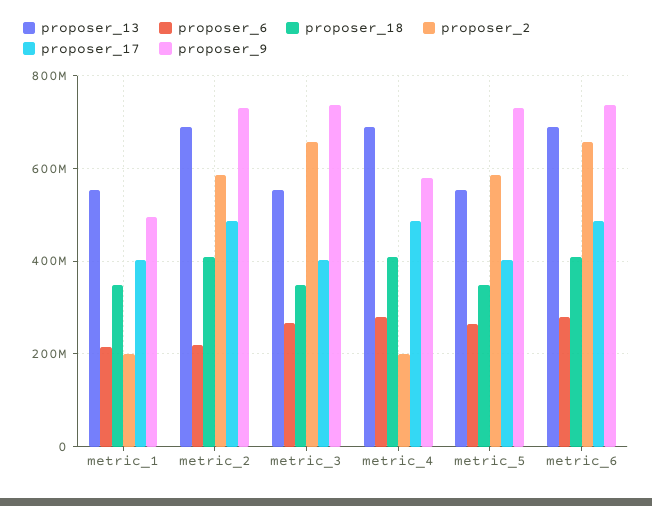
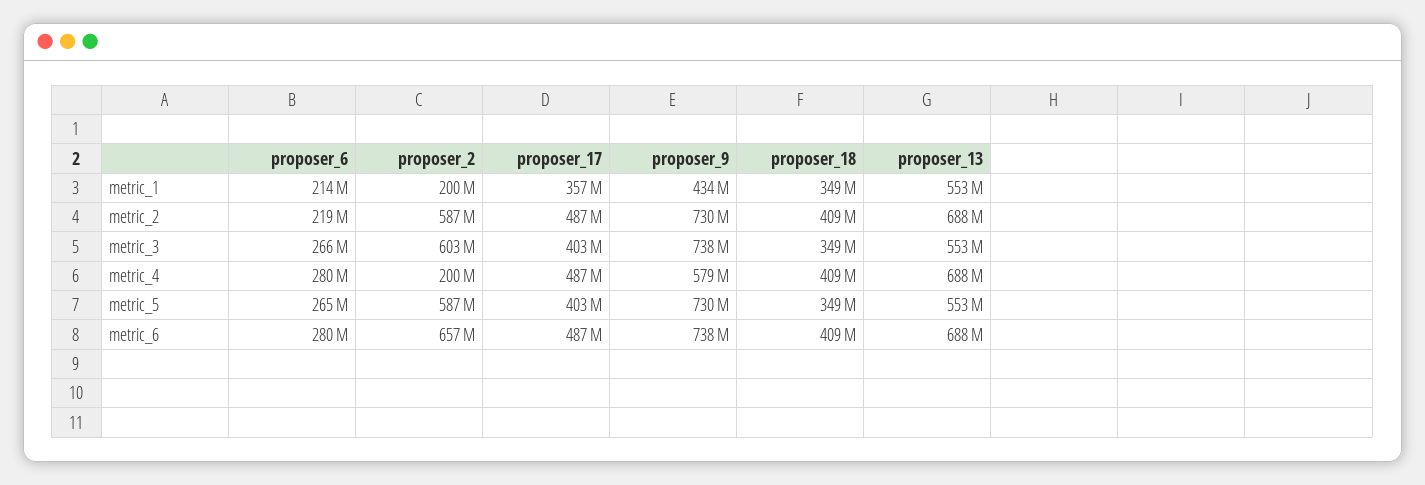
  {
    "proposer_13": {
      "metric_1": 553000000,
      "metric_2": 688000000,
      "metric_3": 553000000,
      "metric_4": 688000000,
      "metric_5": 553000000,
      "metric_6": 688000000
    },
    "proposer_6": {
      "metric_1": 214000000,
      "metric_2": 219000000,
      "metric_3": 266000000,
      "metric_4": 280000000,
      "metric_5": 265000000,
      "metric_6": 280000000
    },
    "proposer_18": {
      "metric_1": 349000000,
      "metric_2": 409000000,
      "metric_3": 349000000,
      "metric_4": 409000000,
      "metric_5": 349000000,
      "metric_6": 409000000
    },
    "proposer_2": {
      "metric_1": 200000000,
      "metric_2": 587000000,
-     "metric_3": 660000000,
+     "metric_3": 603000000,
      "metric_4": 200000000,
      "metric_5": 587000000,
      "metric_6": 657000000
    },
    "proposer_17": {
-     "metric_1": 400000000,
+     "metric_1": 357000000,
      "metric_2": 487000000,
      "metric_3": 403000000,
      "metric_4": 487000000,
      "metric_5": 403000000,
      "metric_6": 487000000
    },
    "proposer_9": {
-     "metric_1": 500000000,
+     "metric_1": 434000000,
      "metric_2": 730000000,
      "metric_3": 738000000,
      "metric_4": 579000000,
      "metric_5": 730000000,
      "metric_6": 738000000
    }
  }

